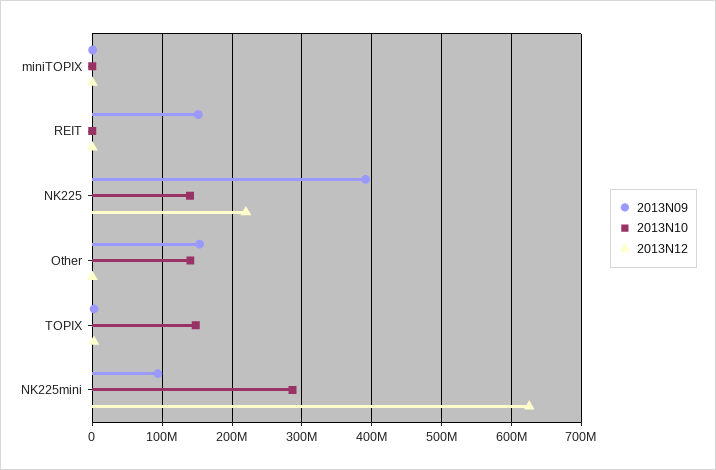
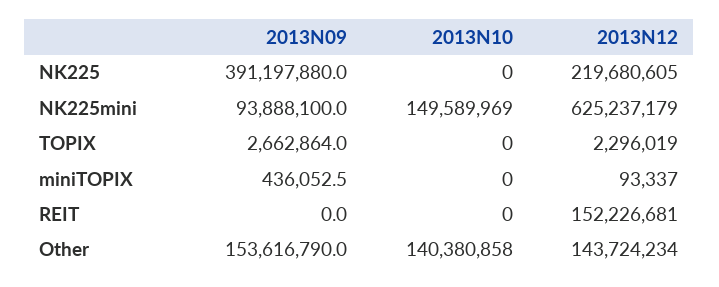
  {
    "2013N09": {
      "miniTOPIX": 436052.5,
-     "REIT": 150000000,
+     "REIT": 0,
      "NK225": 391197880,
      "Other": 153616790,
      "TOPIX": 2662864,
      "NK225mini": 93888100
    },
    "2013N10": {
      "miniTOPIX": 0,
      "REIT": 0,
-     "NK225": 140000000,
+     "NK225": 0,
      "Other": 140380858,
-     "TOPIX": 150000000,
+     "TOPIX": 0,
-     "NK225mini": 290000000
+     "NK225mini": 149589969
    },
    "2013N12": {
      "miniTOPIX": 93337,
-     "REIT": 0,
+     "REIT": 152226681,
      "NK225": 219680605,
-     "Other": 0,
+     "Other": 143724234,
      "TOPIX": 2296019,
      "NK225mini": 625237179
    }
  }

